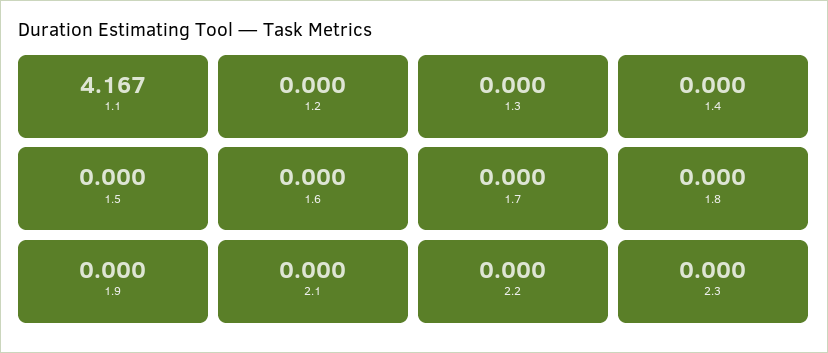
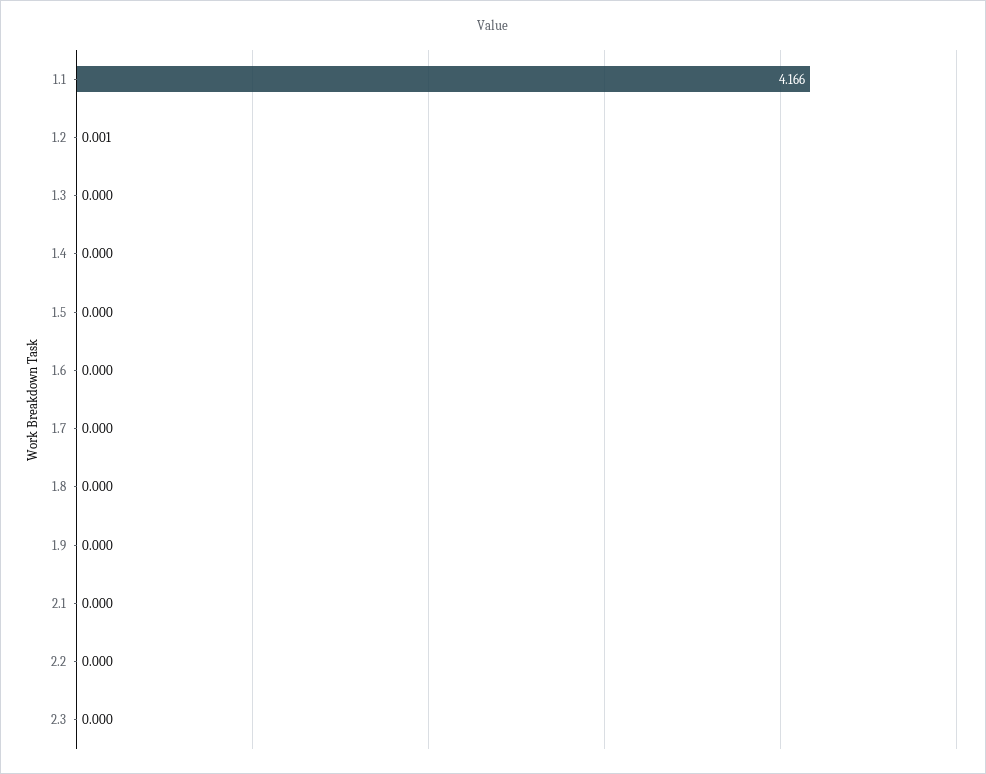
  {
-   "1.1": 4.167,
+   "1.1": 4.166,
-   "1.2": 0,
+   "1.2": 0.001,
    "1.3": 0,
    "1.4": 0,
    "1.5": 0,
    "1.6": 0,
    "1.7": 0,
    "1.8": 0,
    "1.9": 0,
    "2.1": 0,
    "2.2": 0,
    "2.3": 0
  }

